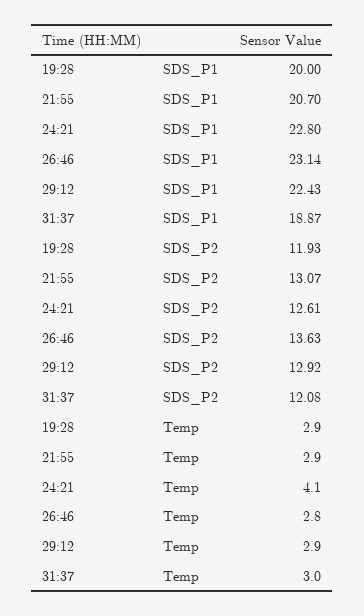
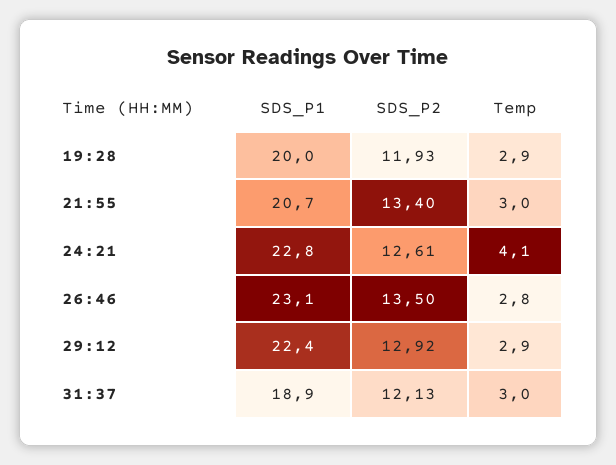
  {
    "19:28": {
      "SDS_P1": 20,
      "SDS_P2": 11.93,
      "Temp": 2.9
    },
    "21:55": {
      "SDS_P1": 20.7,
-     "SDS_P2": 13.07,
+     "SDS_P2": 13.4,
-     "Temp": 2.9
+     "Temp": 3
    },
    "24:21": {
      "SDS_P1": 22.8,
      "SDS_P2": 12.61,
      "Temp": 4.1
    },
    "26:46": {
      "SDS_P1": 23.14,
-     "SDS_P2": 13.63,
+     "SDS_P2": 13.5,
      "Temp": 2.8
    },
    "29:12": {
      "SDS_P1": 22.43,
      "SDS_P2": 12.92,
      "Temp": 2.9
    },
    "31:37": {
      "SDS_P1": 18.87,
-     "SDS_P2": 12.08,
+     "SDS_P2": 12.13,
      "Temp": 3
    }
  }

